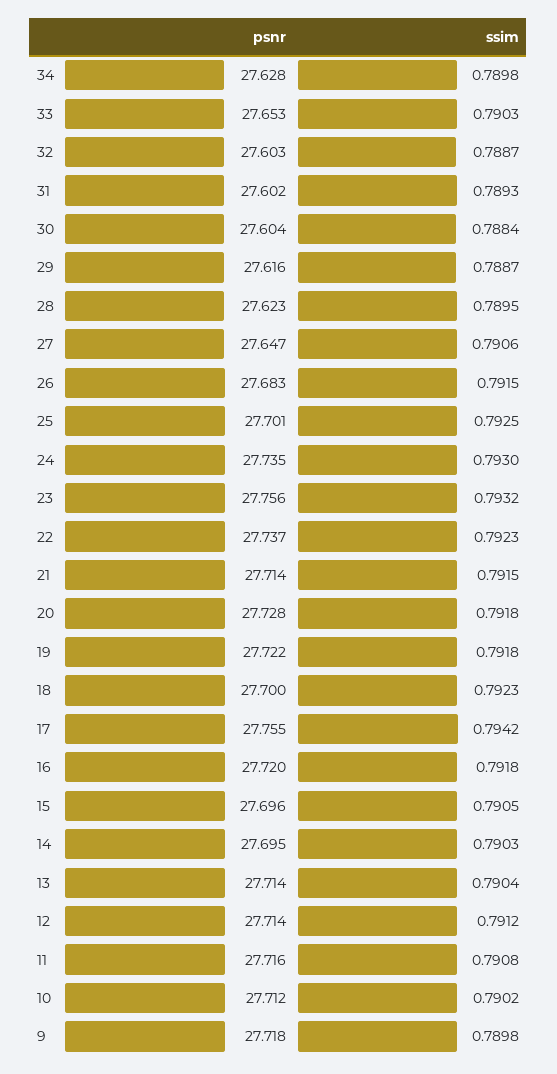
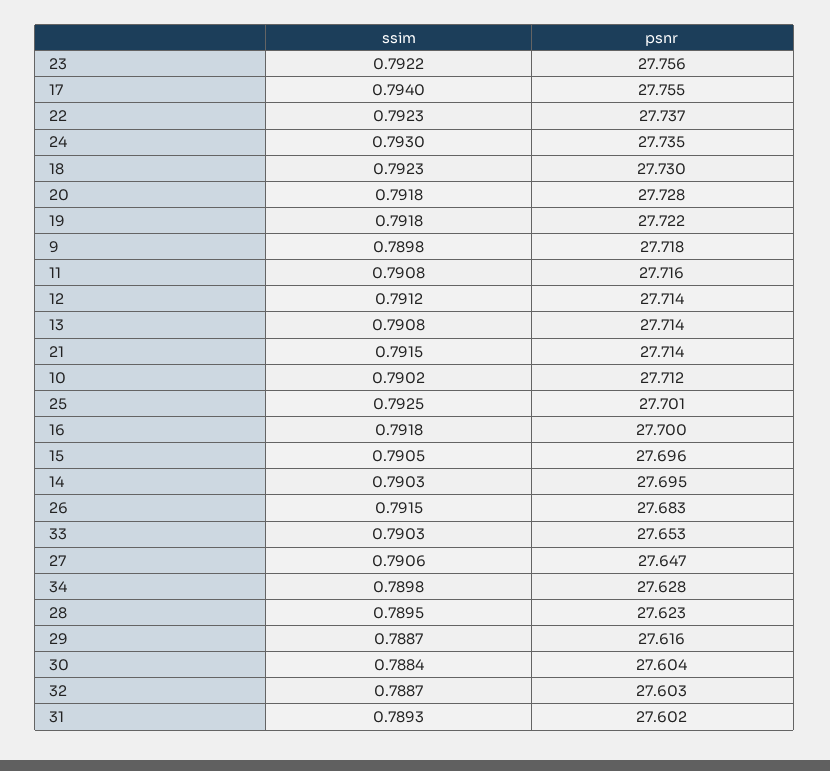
  {
    "psnr": {
      "34": 27.628,
      "33": 27.653,
      "32": 27.603,
      "31": 27.602,
      "30": 27.604,
      "29": 27.616,
      "28": 27.623,
      "27": 27.647,
      "26": 27.683,
      "25": 27.701,
      "24": 27.735,
      "23": 27.756,
      "22": 27.737,
      "21": 27.714,
      "20": 27.728,
      "19": 27.722,
-     "18": 27.7,
+     "18": 27.73,
      "17": 27.755,
-     "16": 27.72,
+     "16": 27.7,
      "15": 27.696,
      "14": 27.695,
      "13": 27.714,
      "12": 27.714,
      "11": 27.716,
      "10": 27.712,
      "9": 27.718
    },
    "ssim": {
      "34": 0.7898,
      "33": 0.7903,
      "32": 0.7887,
      "31": 0.7893,
      "30": 0.7884,
      "29": 0.7887,
      "28": 0.7895,
      "27": 0.7906,
      "26": 0.7915,
      "25": 0.7925,
      "24": 0.793,
-     "23": 0.7932,
+     "23": 0.7922,
      "22": 0.7923,
      "21": 0.7915,
      "20": 0.7918,
      "19": 0.7918,
      "18": 0.7923,
-     "17": 0.7942,
+     "17": 0.794,
      "16": 0.7918,
      "15": 0.7905,
      "14": 0.7903,
-     "13": 0.7904,
+     "13": 0.7908,
      "12": 0.7912,
      "11": 0.7908,
      "10": 0.7902,
      "9": 0.7898
    }
  }

